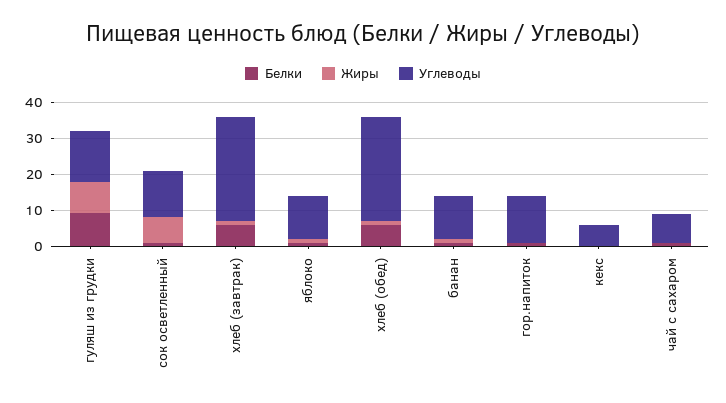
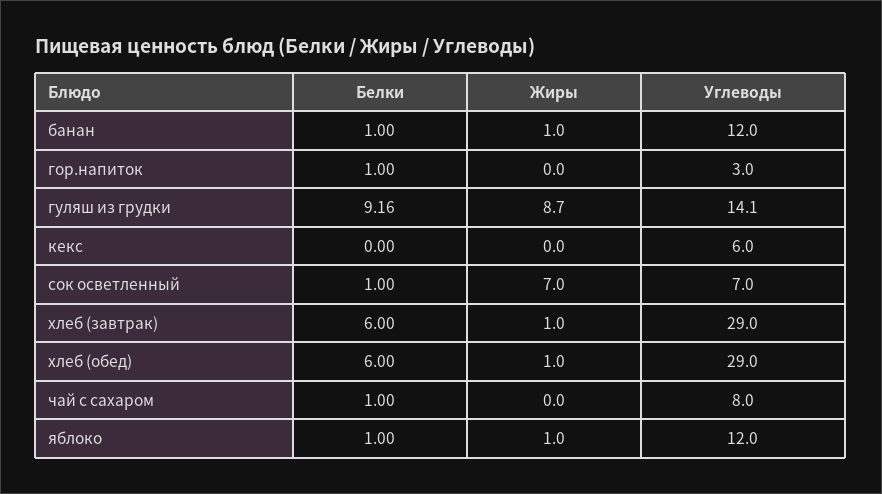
  {
    "Белки": {
      "гуляш из грудки": 9.16,
      "сок осветленный": 1,
      "хлеб (завтрак)": 6,
      "яблоко": 1,
      "хлеб (обед)": 6,
      "банан": 1,
      "гор.напиток": 1,
      "кекс": 0,
      "чай с сахаром": 1
    },
    "Жиры": {
      "гуляш из грудки": 8.7,
      "сок осветленный": 7,
      "хлеб (завтрак)": 1,
      "яблоко": 1,
      "хлеб (обед)": 1,
      "банан": 1,
      "гор.напиток": 0,
      "кекс": 0,
      "чай с сахаром": 0
    },
    "Углеводы": {
      "гуляш из грудки": 14.1,
-     "сок осветленный": 12.5,
+     "сок осветленный": 7,
      "хлеб (завтрак)": 29,
      "яблоко": 12,
      "хлеб (обед)": 29,
      "банан": 12,
-     "гор.напиток": 12.5,
+     "гор.напиток": 3,
      "кекс": 6,
      "чай с сахаром": 8
    }
  }

